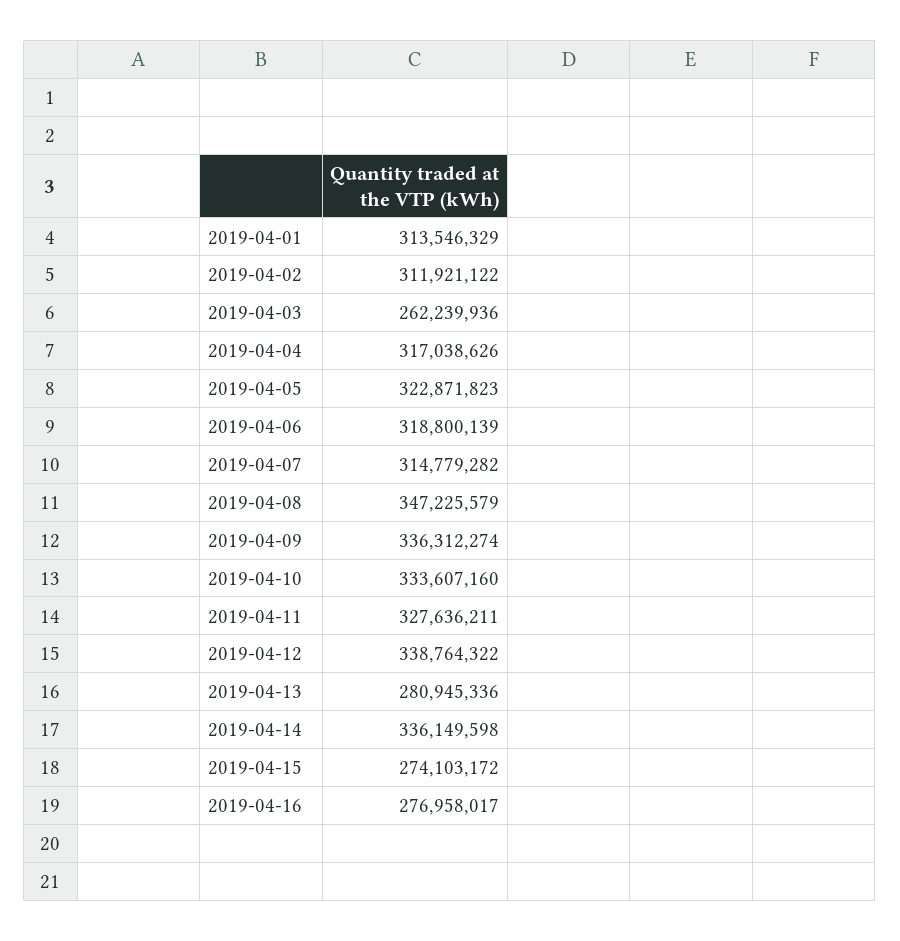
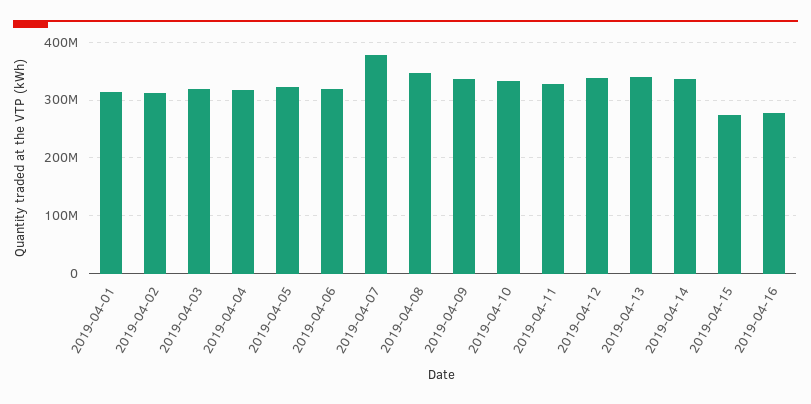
  {
    "2019-04-01": 313546329,
    "2019-04-02": 311921122,
-   "2019-04-03": 262239936,
+   "2019-04-03": 320000000,
    "2019-04-04": 317038626,
    "2019-04-05": 322871823,
    "2019-04-06": 318800139,
-   "2019-04-07": 314779282,
+   "2019-04-07": 380000000,
    "2019-04-08": 347225579,
    "2019-04-09": 336312274,
    "2019-04-10": 333607160,
    "2019-04-11": 327636211,
    "2019-04-12": 338764322,
-   "2019-04-13": 280945336,
+   "2019-04-13": 340000000,
    "2019-04-14": 336149598,
    "2019-04-15": 274103172,
    "2019-04-16": 276958017
  }

